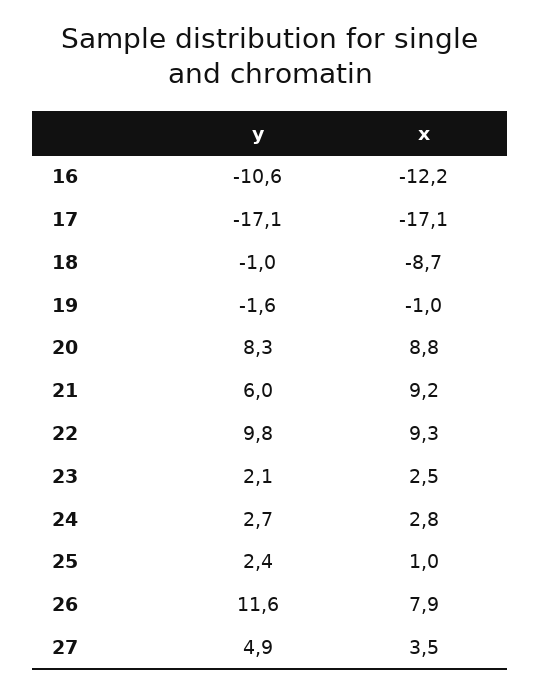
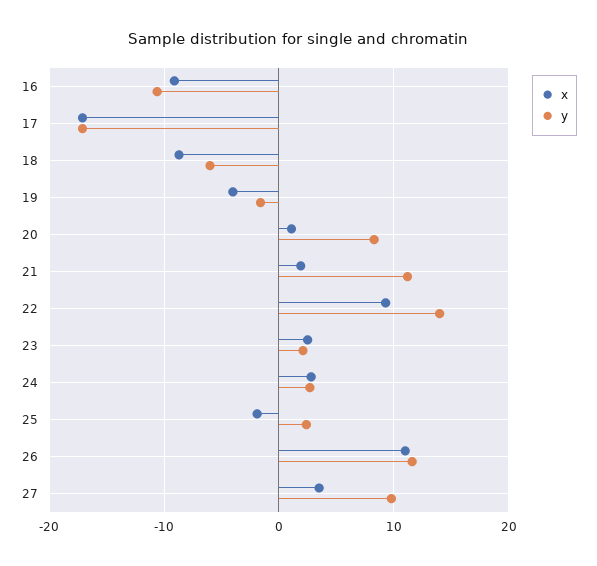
  {
    "y": {
      "16": -10.6,
      "17": -17.1,
-     "18": -1,
+     "18": -6,
      "19": -1.6,
      "20": 8.3,
-     "21": 6,
+     "21": 11,
-     "22": 9.8,
+     "22": 14,
      "23": 2.1,
      "24": 2.7,
      "25": 2.4,
      "26": 11.6,
-     "27": 4.9
+     "27": 10
    },
    "x": {
-     "16": -12.2,
+     "16": -9,
      "17": -17.1,
      "18": -8.7,
-     "19": -1,
+     "19": -4,
-     "20": 8.8,
+     "20": 1,
-     "21": 9.2,
+     "21": 2,
      "22": 9.3,
      "23": 2.5,
      "24": 2.8,
-     "25": 1,
+     "25": -2,
-     "26": 7.9,
+     "26": 11,
      "27": 3.5
    }
  }

